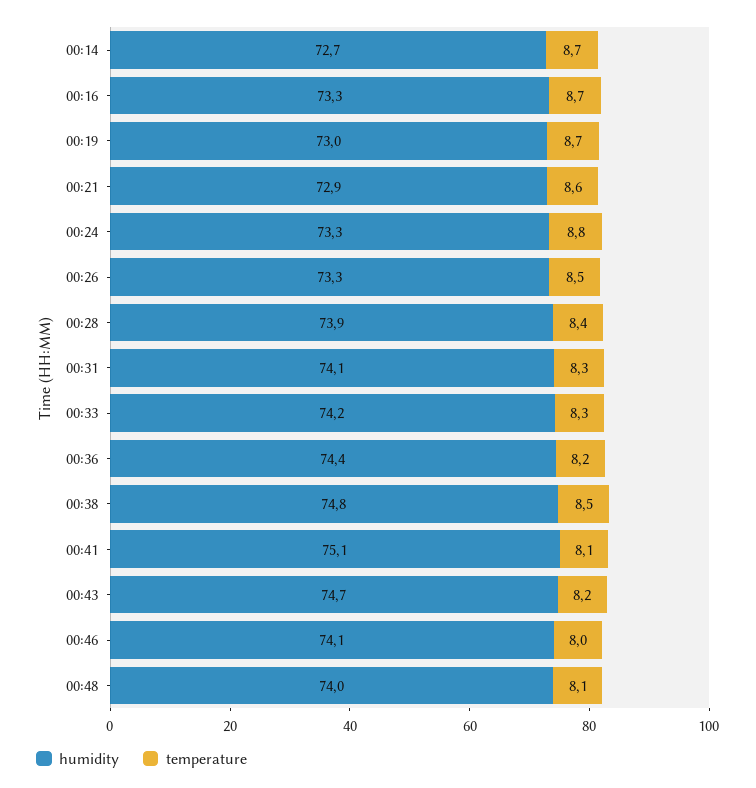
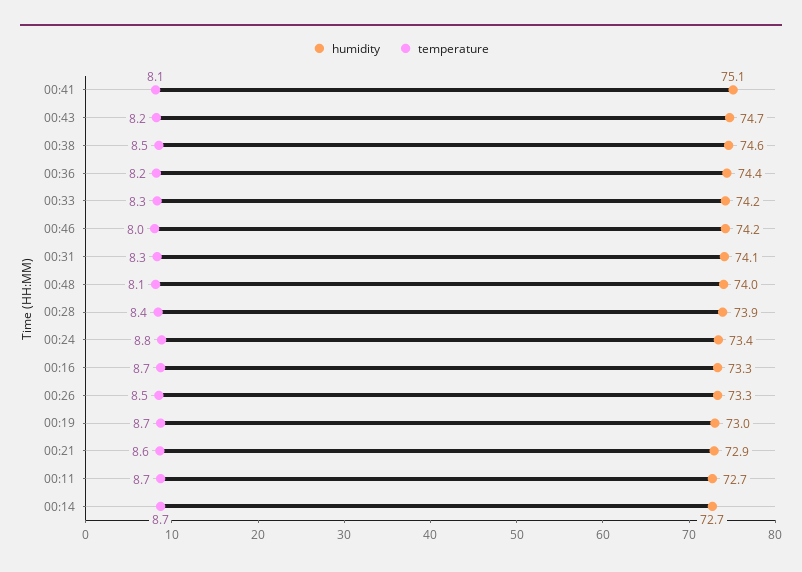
  {
    "humidity": {
      "00:14": 72.7,
      "00:16": 73.3,
      "00:19": 73,
      "00:21": 72.9,
-     "00:24": 73.3,
+     "00:24": 73.4,
      "00:26": 73.3,
      "00:28": 73.9,
      "00:31": 74.1,
      "00:33": 74.2,
      "00:36": 74.4,
-     "00:38": 74.8,
+     "00:38": 74.6,
      "00:41": 75.1,
      "00:43": 74.7,
-     "00:46": 74.1,
+     "00:46": 74.2,
-     "00:48": 74
+     "00:48": 74,
+     "00:11": 72.7
    },
    "temperature": {
      "00:14": 8.7,
      "00:16": 8.7,
      "00:19": 8.7,
      "00:21": 8.6,
      "00:24": 8.8,
      "00:26": 8.5,
      "00:28": 8.4,
      "00:31": 8.3,
      "00:33": 8.3,
      "00:36": 8.2,
      "00:38": 8.5,
      "00:41": 8.1,
      "00:43": 8.2,
      "00:46": 8,
-     "00:48": 8.1
+     "00:48": 8.1,
+     "00:11": 8.7
    }
  }

